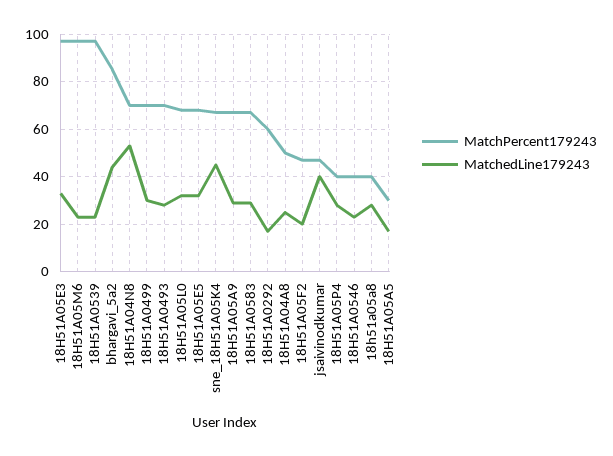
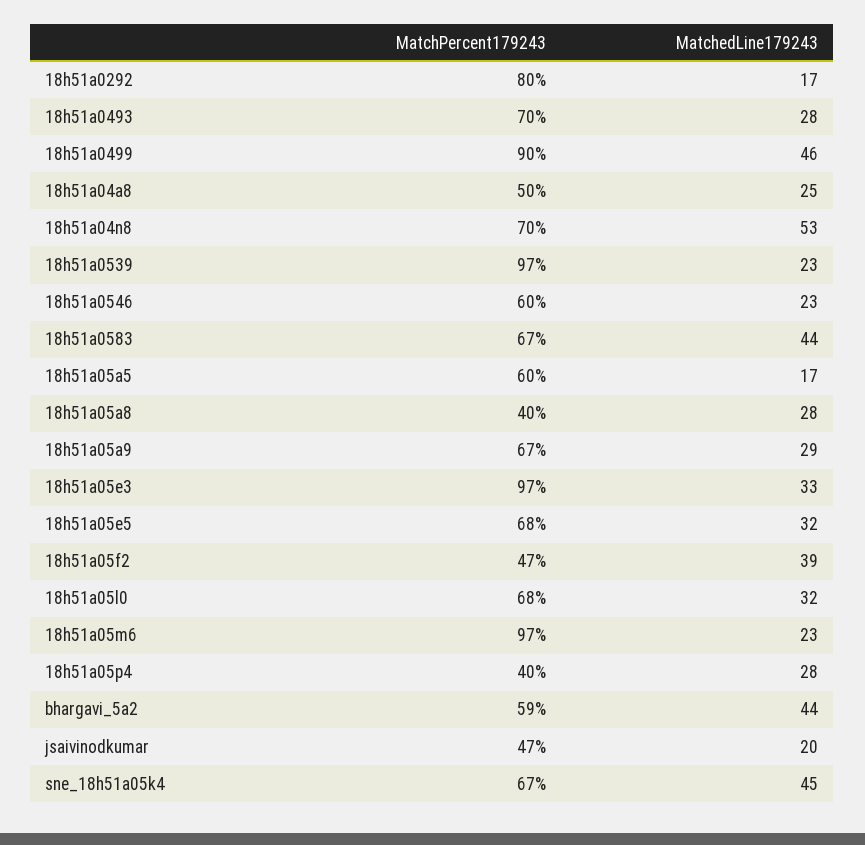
  {
    "MatchPercent179243": {
      "18H51A05E3": 97,
      "18H51A05M6": 97,
      "18H51A0539": 97,
-     "bhargavi_5a2": 85,
+     "bhargavi_5a2": 59,
      "18H51A04N8": 70,
-     "18H51A0499": 70,
+     "18H51A0499": 90,
      "18H51A0493": 70,
      "18H51A05L0": 68,
      "18H51A05E5": 68,
      "sne_18H51A05K4": 67,
      "18H51A05A9": 67,
      "18H51A0583": 67,
-     "18H51A0292": 60,
+     "18H51A0292": 80,
      "18H51A04A8": 50,
      "18H51A05F2": 47,
      "jsaivinodkumar": 47,
      "18H51A05P4": 40,
-     "18H51A0546": 40,
+     "18H51A0546": 60,
      "18h51a05a8": 40,
-     "18H51A05A5": 30
+     "18H51A05A5": 60
    },
    "MatchedLine179243": {
      "18H51A05E3": 33,
      "18H51A05M6": 23,
      "18H51A0539": 23,
      "bhargavi_5a2": 44,
      "18H51A04N8": 53,
-     "18H51A0499": 30,
+     "18H51A0499": 46,
      "18H51A0493": 28,
      "18H51A05L0": 32,
      "18H51A05E5": 32,
      "sne_18H51A05K4": 45,
      "18H51A05A9": 29,
-     "18H51A0583": 30,
+     "18H51A0583": 44,
      "18H51A0292": 17,
      "18H51A04A8": 25,
-     "18H51A05F2": 20,
+     "18H51A05F2": 39,
-     "jsaivinodkumar": 40,
+     "jsaivinodkumar": 20,
      "18H51A05P4": 28,
      "18H51A0546": 23,
      "18h51a05a8": 28,
      "18H51A05A5": 17
    }
  }

